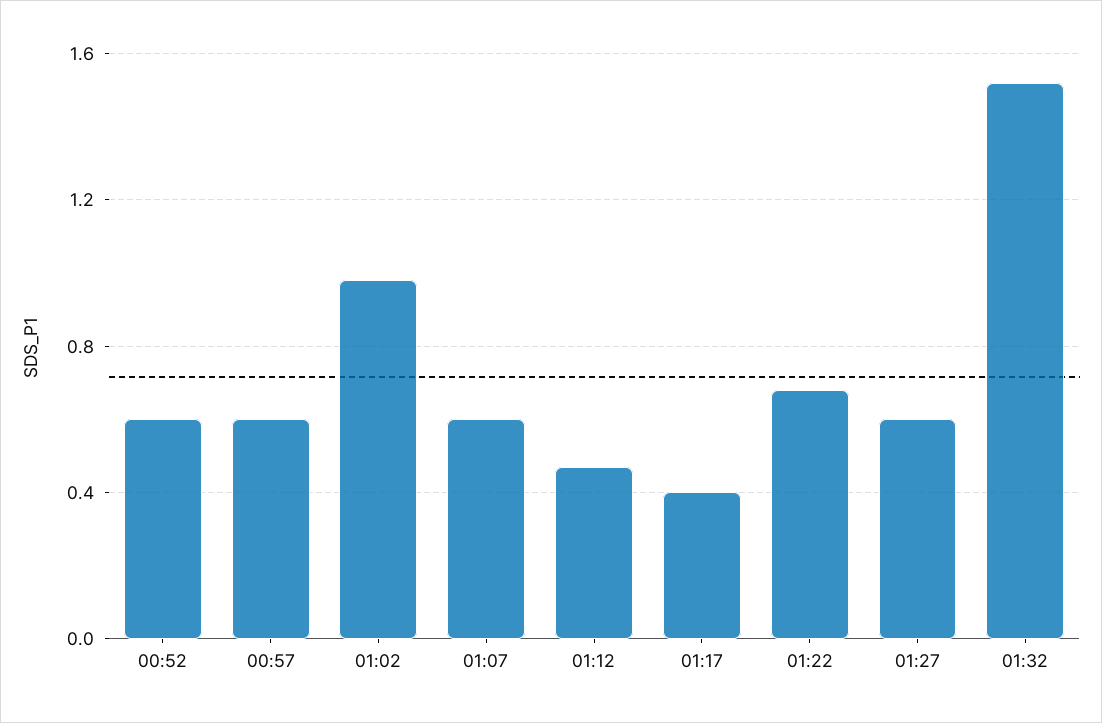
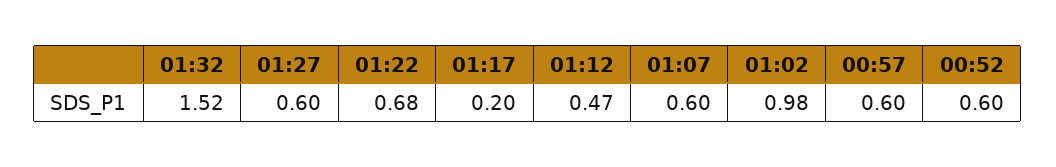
  {
    "00:52": 0.6,
    "00:57": 0.6,
    "01:02": 0.98,
    "01:07": 0.6,
    "01:12": 0.47,
-   "01:17": 0.4,
+   "01:17": 0.2,
    "01:22": 0.68,
    "01:27": 0.6,
    "01:32": 1.52
  }

